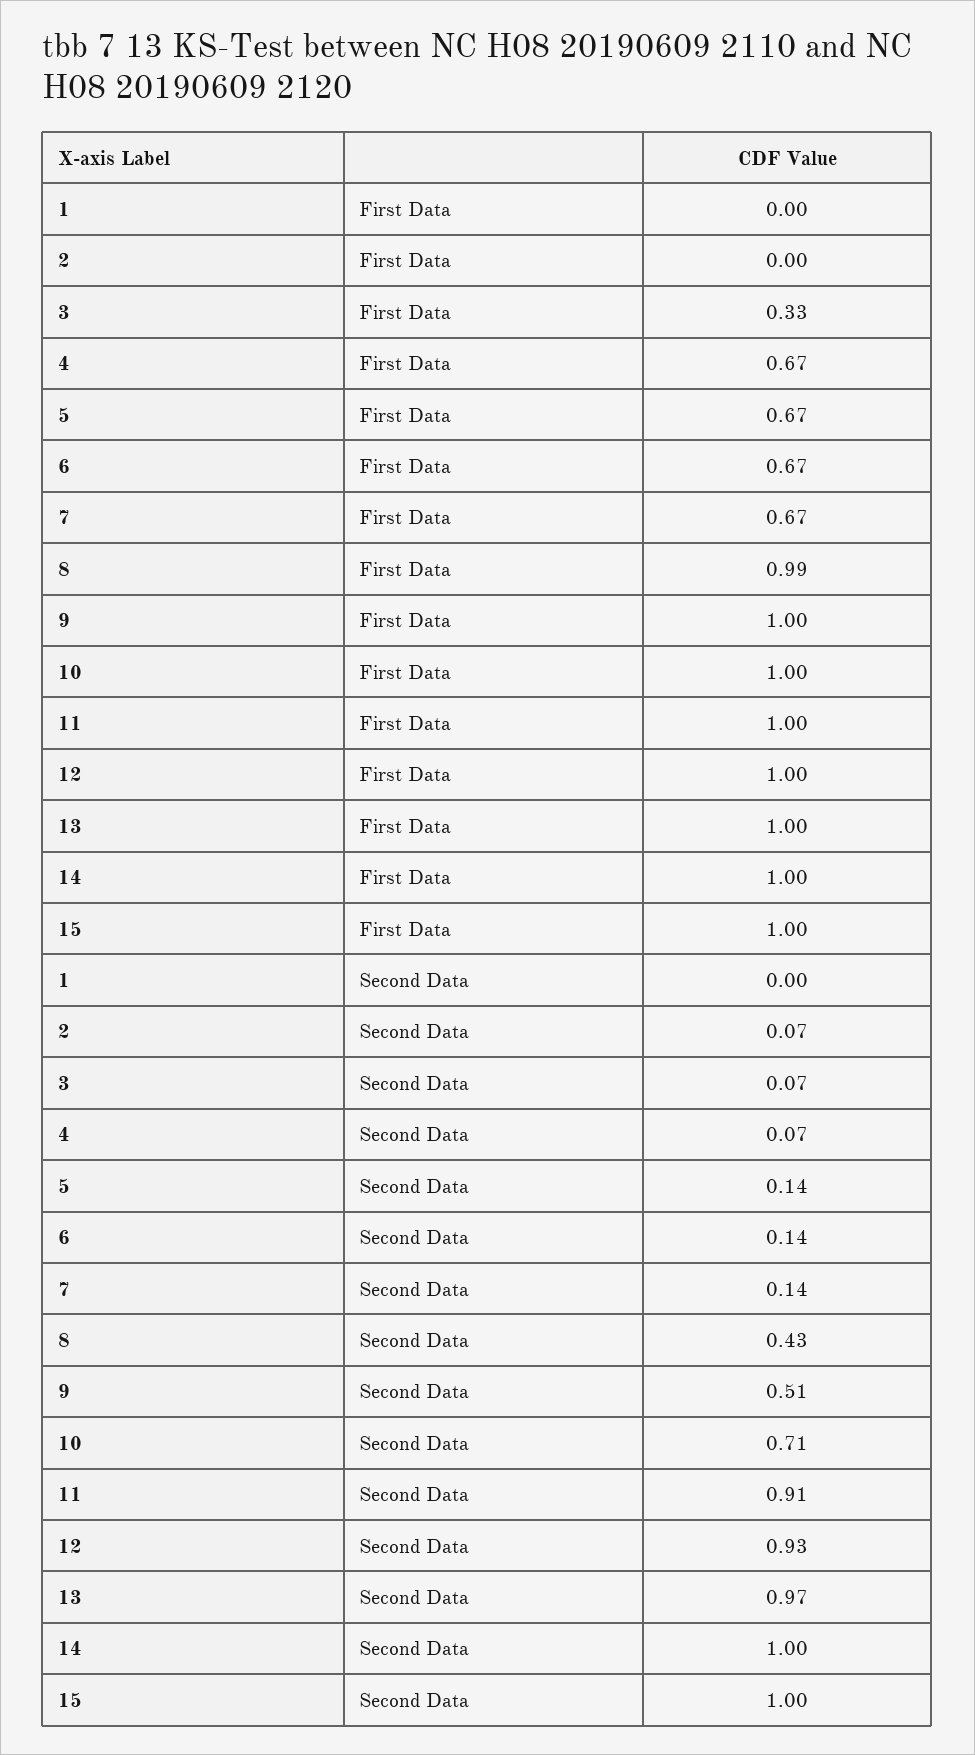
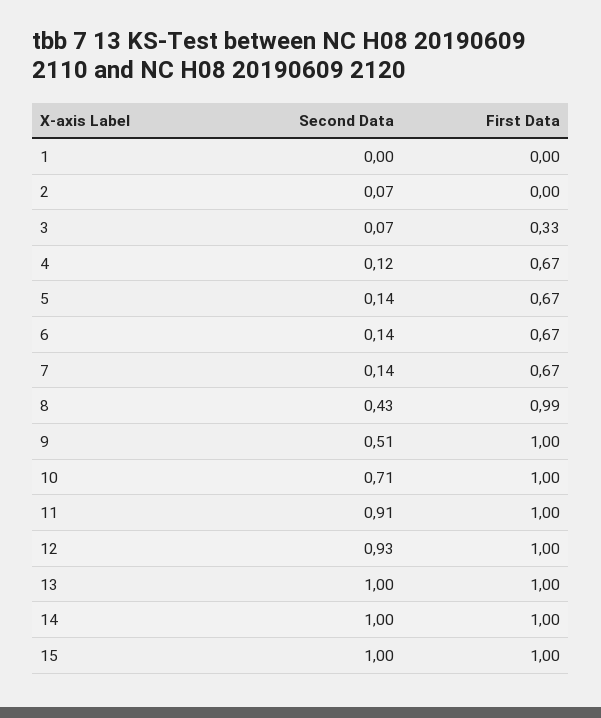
  {
    "1": {
      "First Data": 0,
      "Second Data": 0
    },
    "2": {
      "First Data": 0,
      "Second Data": 0.07
    },
    "3": {
      "First Data": 0.33,
      "Second Data": 0.07
    },
    "4": {
      "First Data": 0.67,
-     "Second Data": 0.07
+     "Second Data": 0.12
    },
    "5": {
      "First Data": 0.67,
      "Second Data": 0.14
    },
    "6": {
      "First Data": 0.67,
      "Second Data": 0.14
    },
    "7": {
      "First Data": 0.67,
      "Second Data": 0.14
    },
    "8": {
      "First Data": 0.99,
      "Second Data": 0.43
    },
    "9": {
      "First Data": 1,
      "Second Data": 0.51
    },
    "10": {
      "First Data": 1,
      "Second Data": 0.71
    },
    "11": {
      "First Data": 1,
      "Second Data": 0.91
    },
    "12": {
      "First Data": 1,
      "Second Data": 0.93
    },
    "13": {
      "First Data": 1,
-     "Second Data": 0.97
+     "Second Data": 1
    },
    "14": {
      "First Data": 1,
      "Second Data": 1
    },
    "15": {
      "First Data": 1,
      "Second Data": 1
    }
  }

